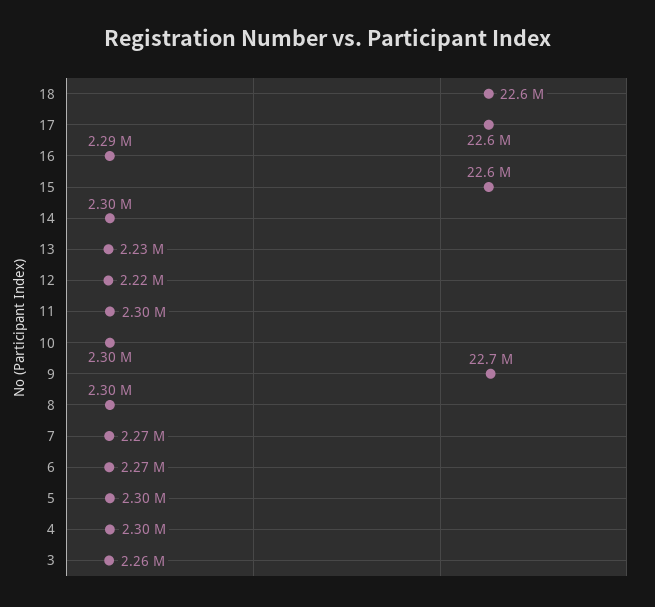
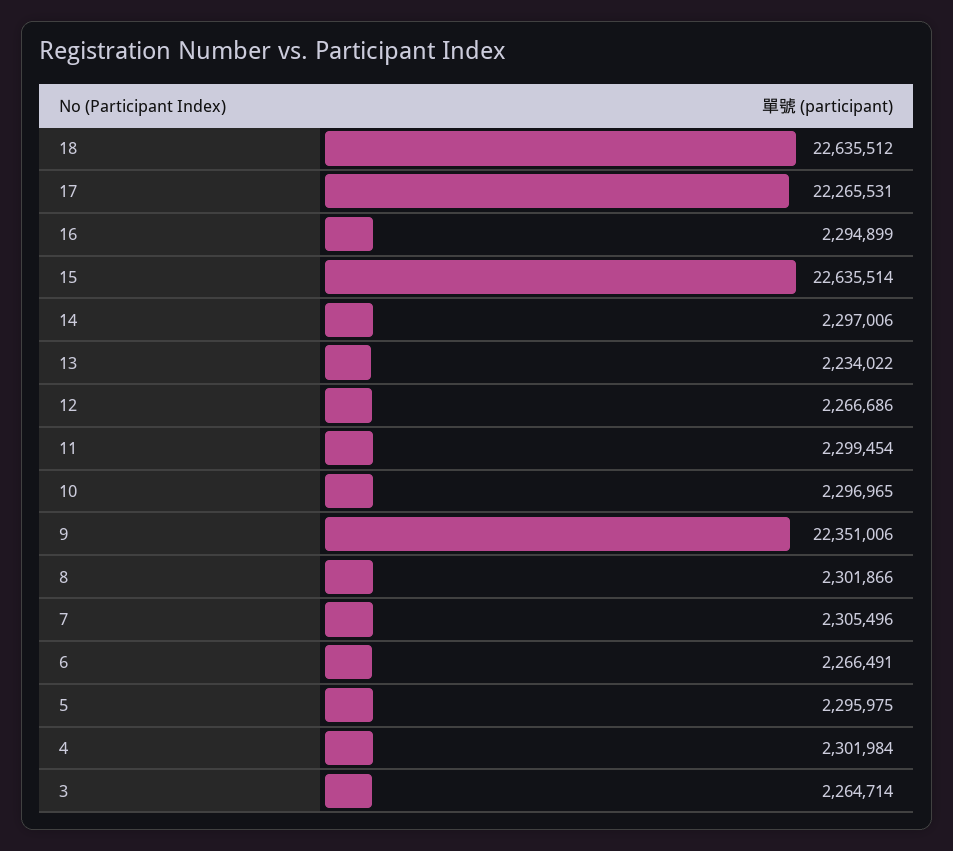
  {
    "18": 22635512,
-   "17": 22600000,
+   "17": 22265531,
    "16": 2294899,
    "15": 22635514,
    "14": 2297006,
    "13": 2234022,
-   "12": 2220000,
+   "12": 2266686,
    "11": 2299454,
    "10": 2296965,
-   "9": 22700000,
+   "9": 22351006,
    "8": 2301866,
-   "7": 2270000,
+   "7": 2305496,
    "6": 2266491,
    "5": 2295975,
    "4": 2301984,
    "3": 2264714
  }

